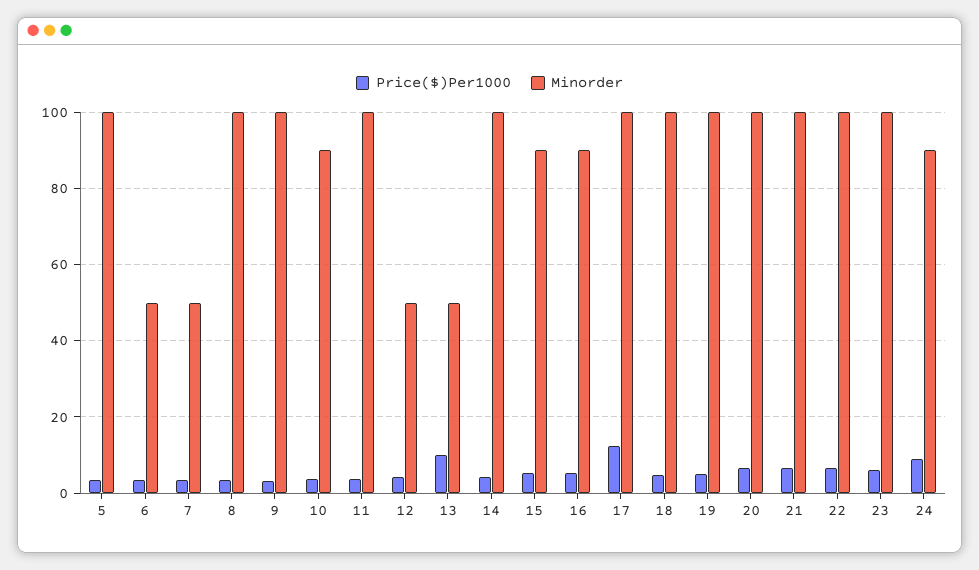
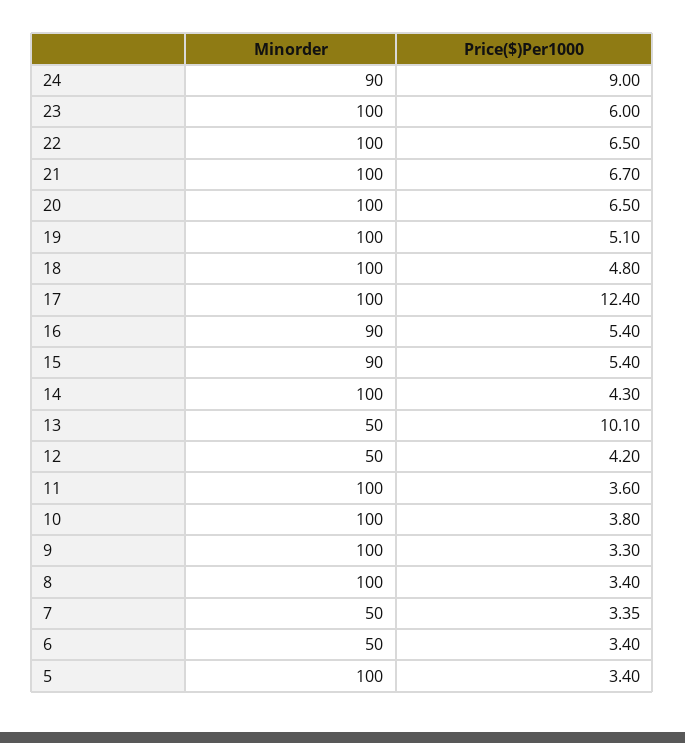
  {
    "Price($)Per1000": {
      "5": 3.4,
      "6": 3.4,
      "7": 3.35,
      "8": 3.4,
      "9": 3.3,
      "10": 3.8,
      "11": 3.6,
      "12": 4.2,
      "13": 10.1,
      "14": 4.3,
      "15": 5.4,
      "16": 5.4,
      "17": 12.4,
      "18": 4.8,
      "19": 5.1,
      "20": 6.5,
      "21": 6.7,
      "22": 6.5,
      "23": 6,
      "24": 9
    },
    "Minorder": {
      "5": 100,
      "6": 50,
      "7": 50,
      "8": 100,
      "9": 100,
-     "10": 90,
+     "10": 100,
      "11": 100,
      "12": 50,
      "13": 50,
      "14": 100,
      "15": 90,
      "16": 90,
      "17": 100,
      "18": 100,
      "19": 100,
      "20": 100,
      "21": 100,
      "22": 100,
      "23": 100,
      "24": 90
    }
  }

